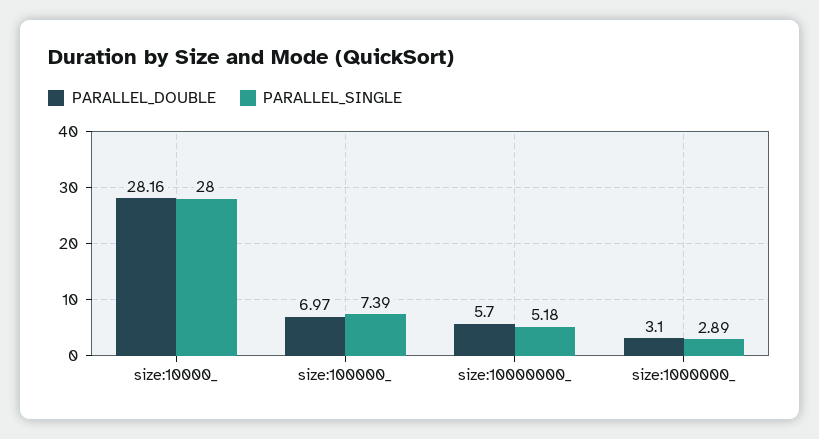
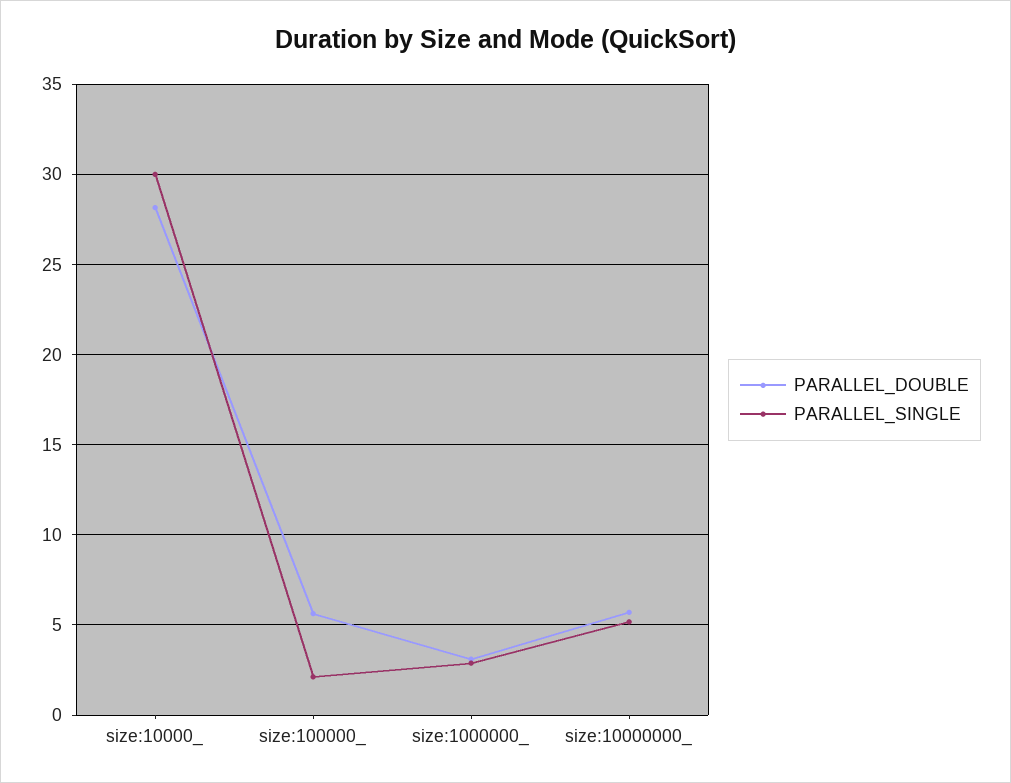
  {
    "PARALLEL_DOUBLE": {
      "size:10000_": 28.16,
-     "size:100000_": 6.97,
+     "size:100000_": 5.5,
      "size:10000000_": 5.7,
      "size:1000000_": 3.1
    },
    "PARALLEL_SINGLE": {
-     "size:10000_": 28,
+     "size:10000_": 30,
-     "size:100000_": 7.39,
+     "size:100000_": 2,
      "size:10000000_": 5.18,
      "size:1000000_": 2.89
    }
  }

